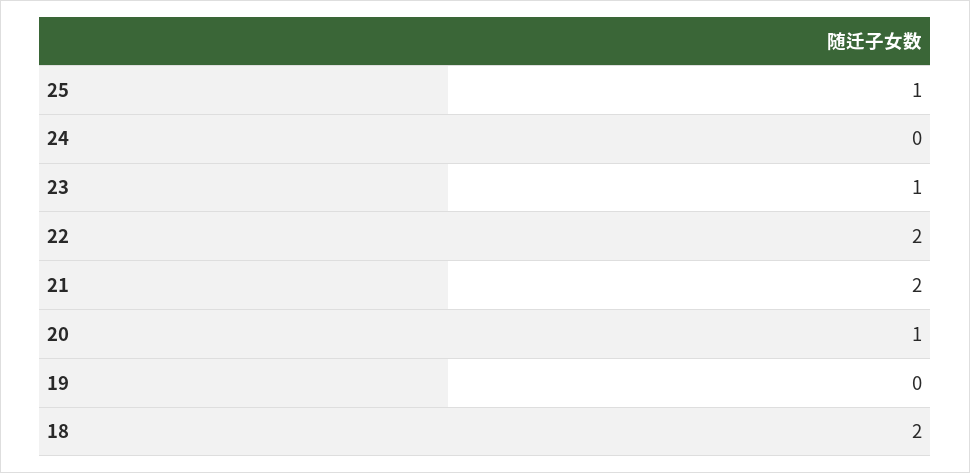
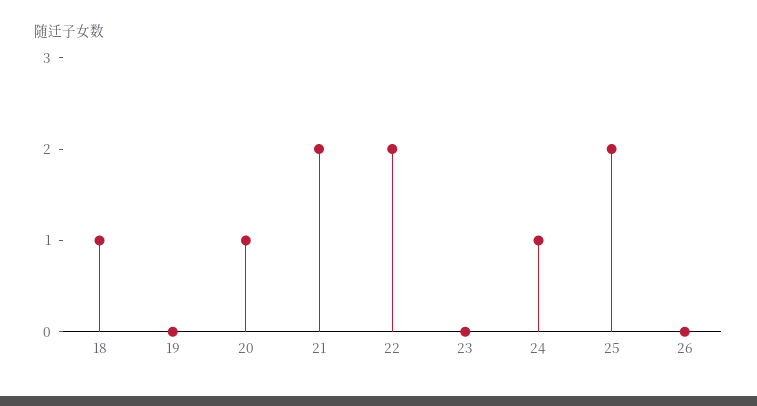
  {
-   "25": 1,
+   "25": 2,
-   "24": 0,
+   "24": 1,
-   "23": 1,
+   "23": 0,
    "22": 2,
    "21": 2,
    "20": 1,
    "19": 0,
-   "18": 2
+   "18": 1,
+   "26": 0
  }

